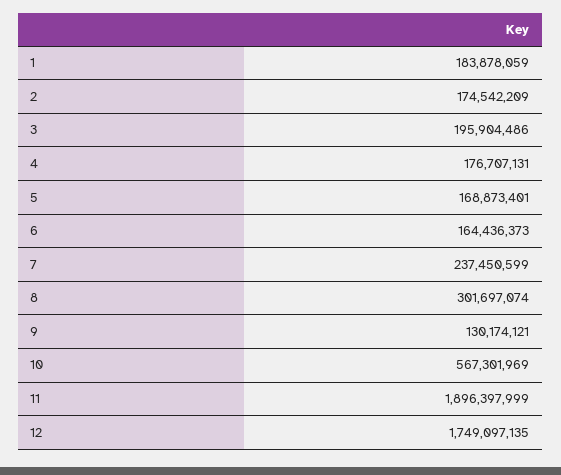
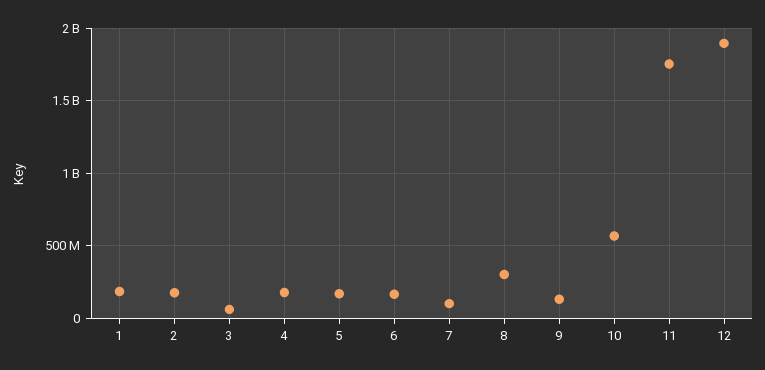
  {
    "1": 183878059,
    "2": 174542209,
-   "3": 195904486,
+   "3": 50000000,
    "4": 176707131,
    "5": 168873401,
    "6": 164436373,
-   "7": 237450599,
+   "7": 100000000,
    "8": 301697074,
    "9": 130174121,
    "10": 567301969,
-   "11": 1896397999,
+   "11": 1750000000,
-   "12": 1749097135
+   "12": 1900000000
  }

